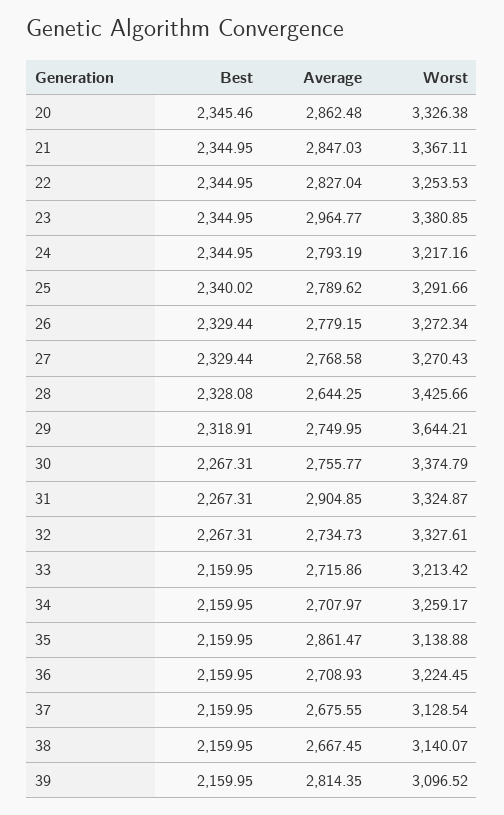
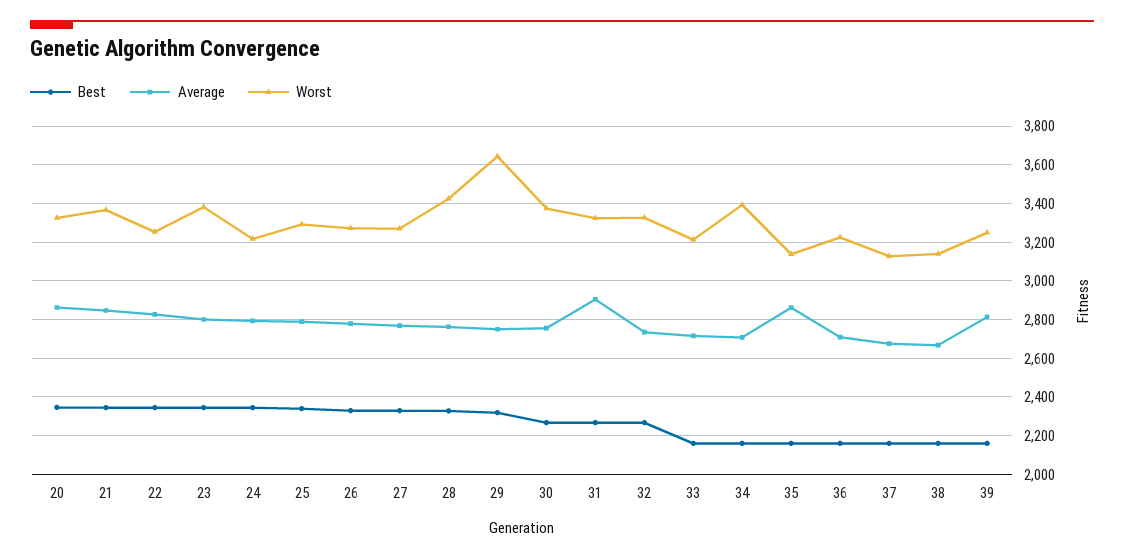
  {
    "Best": {
      "20": 2345.46,
      "21": 2344.95,
      "22": 2344.95,
      "23": 2344.95,
      "24": 2344.95,
      "25": 2340.02,
      "26": 2329.44,
      "27": 2329.44,
      "28": 2328.08,
      "29": 2318.91,
      "30": 2267.31,
      "31": 2267.31,
      "32": 2267.31,
      "33": 2159.95,
      "34": 2159.95,
      "35": 2159.95,
      "36": 2159.95,
      "37": 2159.95,
      "38": 2159.95,
      "39": 2159.95
    },
    "Average": {
      "20": 2862.48,
      "21": 2847.03,
      "22": 2827.04,
-     "23": 2964.77,
+     "23": 2800,
      "24": 2793.19,
      "25": 2789.62,
      "26": 2779.15,
      "27": 2768.58,
-     "28": 2644.25,
+     "28": 2750,
      "29": 2749.95,
      "30": 2755.77,
      "31": 2904.85,
      "32": 2734.73,
      "33": 2715.86,
      "34": 2707.97,
      "35": 2861.47,
      "36": 2708.93,
      "37": 2675.55,
      "38": 2667.45,
      "39": 2814.35
    },
    "Worst": {
      "20": 3326.38,
      "21": 3367.11,
      "22": 3253.53,
      "23": 3380.85,
      "24": 3217.16,
      "25": 3291.66,
      "26": 3272.34,
      "27": 3270.43,
      "28": 3425.66,
      "29": 3644.21,
      "30": 3374.79,
      "31": 3324.87,
      "32": 3327.61,
      "33": 3213.42,
-     "34": 3259.17,
+     "34": 3400,
      "35": 3138.88,
      "36": 3224.45,
      "37": 3128.54,
      "38": 3140.07,
-     "39": 3096.52
+     "39": 3250
    }
  }

